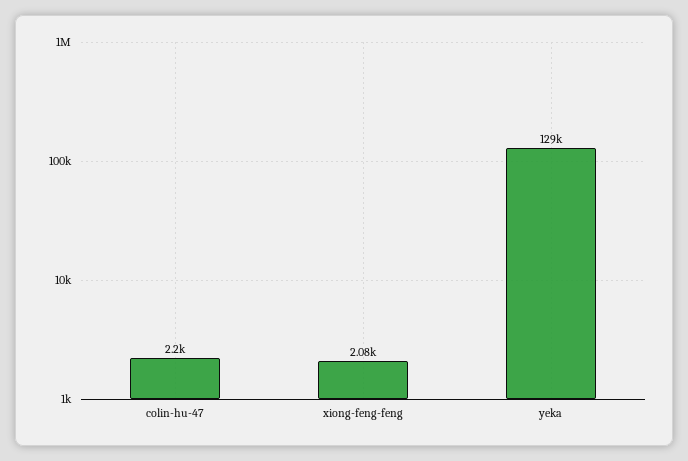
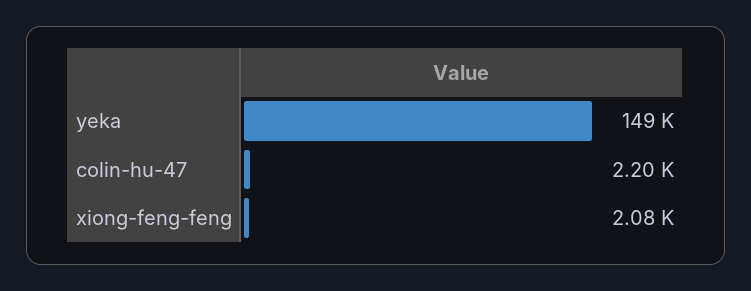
  {
    "colin-hu-47": 2200,
    "xiong-feng-feng": 2080,
-   "yeka": 129000
+   "yeka": 149000
  }

